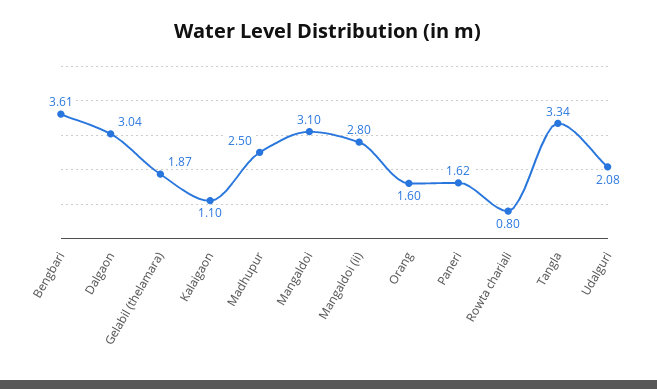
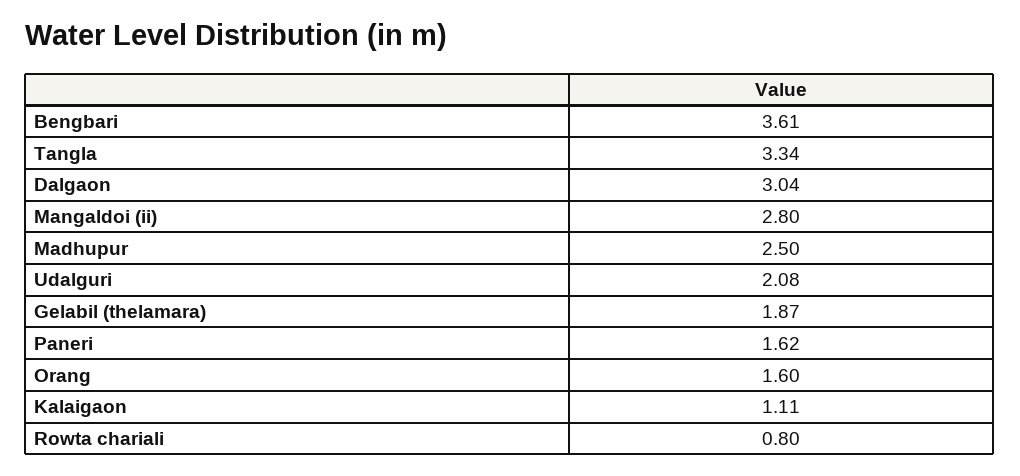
  {
    "Bengbari": 3.61,
    "Dalgaon": 3.04,
    "Gelabil (thelamara)": 1.87,
-   "Kalaigaon": 1.1,
+   "Kalaigaon": 1.11,
    "Madhupur": 2.5,
-   "Mangaldoi": 3.1,
    "Mangaldoi (ii)": 2.8,
    "Orang": 1.6,
    "Paneri": 1.62,
    "Rowta chariali": 0.8,
    "Tangla": 3.34,
    "Udalguri": 2.08
  }

